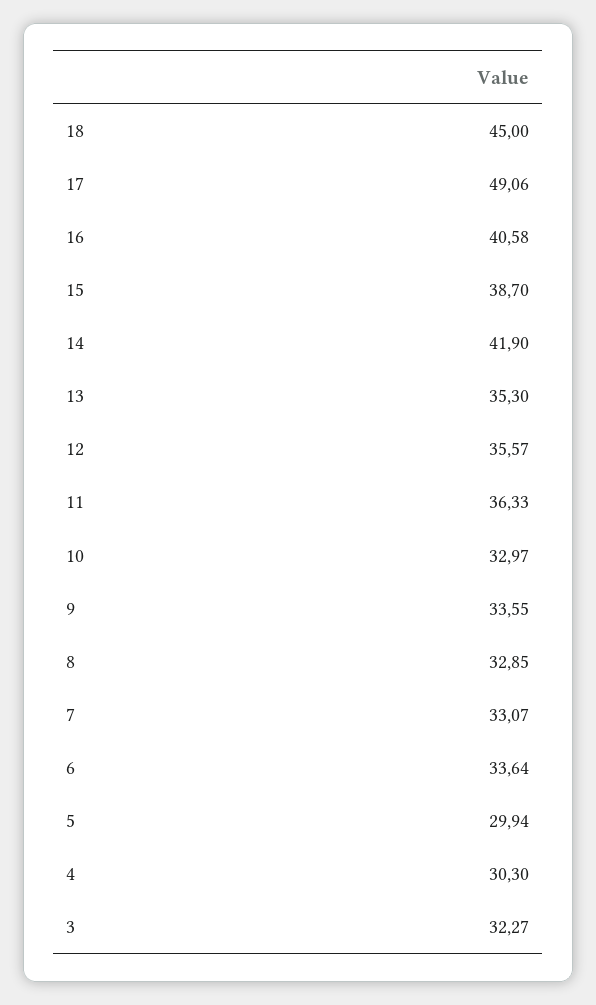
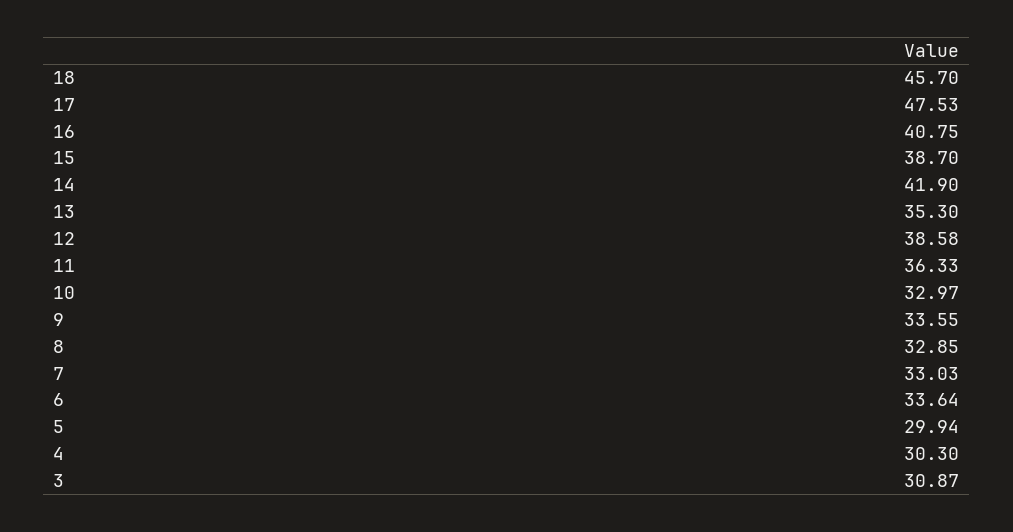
  {
-   "18": 45,
+   "18": 45.7,
-   "17": 49.06,
+   "17": 47.53,
-   "16": 40.58,
+   "16": 40.75,
    "15": 38.7,
    "14": 41.9,
    "13": 35.3,
-   "12": 35.57,
+   "12": 38.58,
    "11": 36.33,
    "10": 32.97,
    "9": 33.55,
    "8": 32.85,
-   "7": 33.07,
+   "7": 33.03,
    "6": 33.64,
    "5": 29.94,
    "4": 30.3,
-   "3": 32.27
+   "3": 30.87
  }

